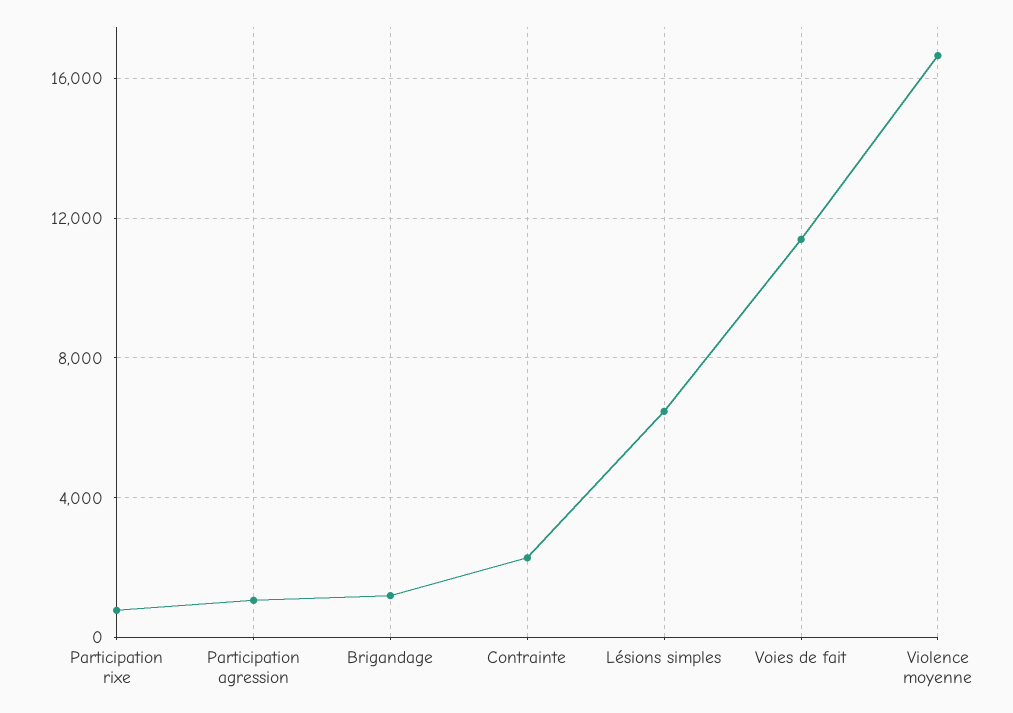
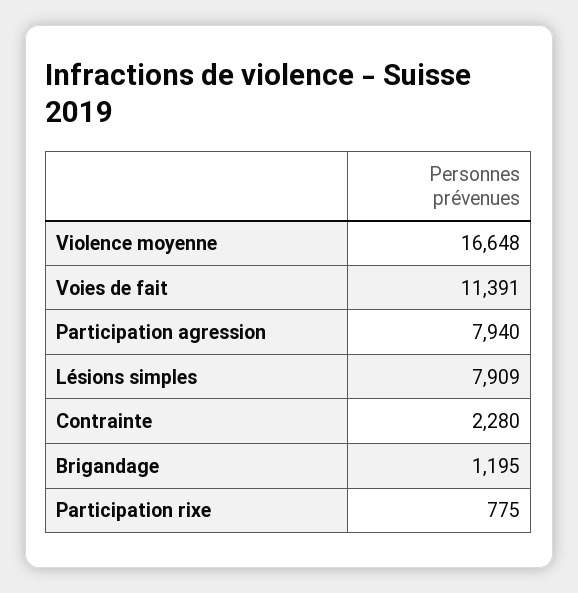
  {
    "Participation rixe": 775,
-   "Participation agression": 1000,
+   "Participation agression": 7940,
    "Brigandage": 1195,
    "Contrainte": 2280,
-   "Lésions simples": 6500,
+   "Lésions simples": 7909,
    "Voies de fait": 11391,
    "Violence moyenne": 16648
  }

